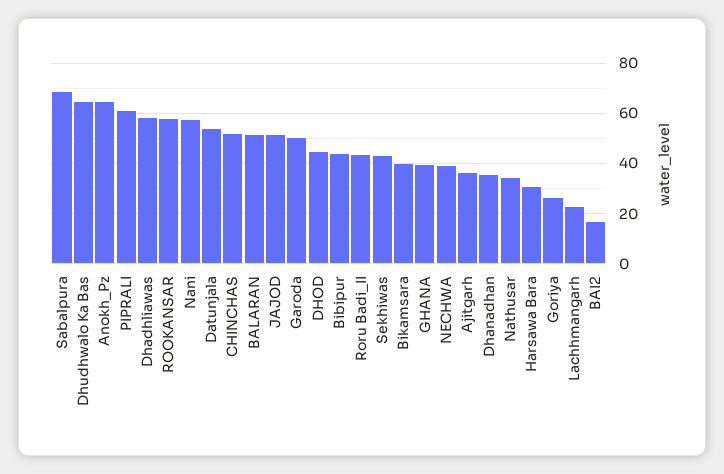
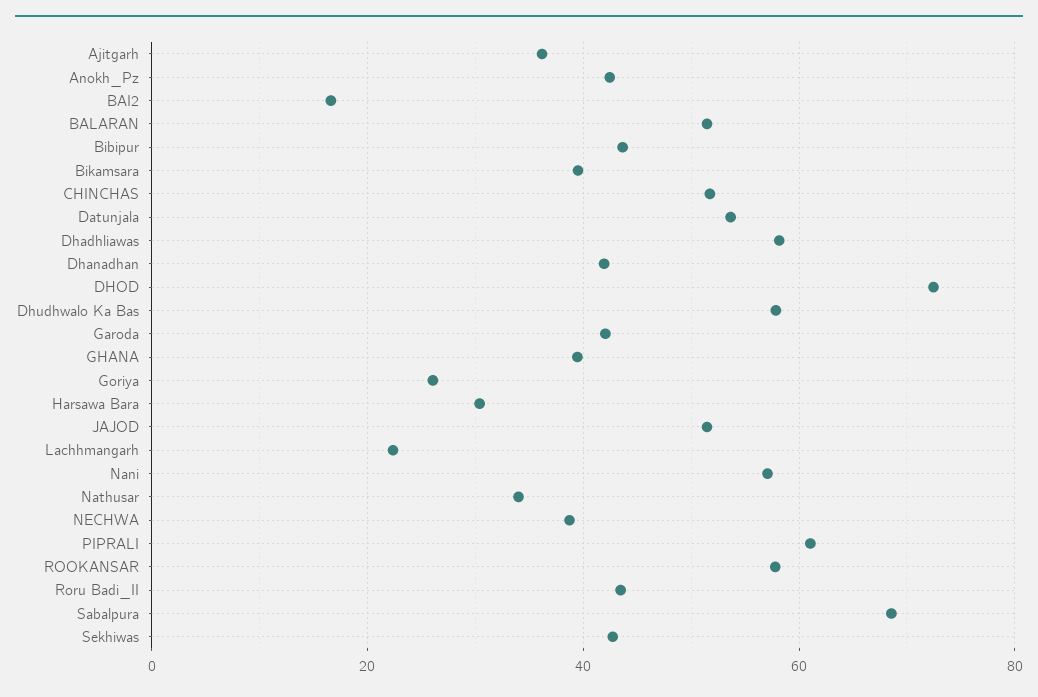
  {
    "Sabalpura": 68,
-   "Dhudhwalo Ka Bas": 65,
+   "Dhudhwalo Ka Bas": 58,
-   "Anokh_Pz": 65,
+   "Anokh_Pz": 42,
    "PIPRALI": 62,
    "Dhadhliawas": 58,
    "ROOKANSAR": 58,
    "Nani": 58,
    "Datunjala": 54,
    "CHINCHAS": 52,
    "BALARAN": 52,
    "JAJOD": 52,
-   "Garoda": 50,
+   "Garoda": 42,
-   "DHOD": 45,
+   "DHOD": 72,
    "Bibipur": 44,
    "Roru Badi_II": 44,
    "Sekhiwas": 42,
    "Bikamsara": 40,
    "GHANA": 40,
    "NECHWA": 38,
    "Ajitgarh": 36,
-   "Dhanadhan": 35,
+   "Dhanadhan": 42,
    "Nathusar": 34,
    "Harsawa Bara": 30,
    "Goriya": 26,
    "Lachhmangarh": 22,
    "BAI2": 16
  }

